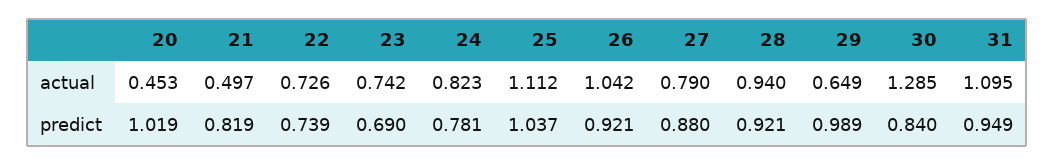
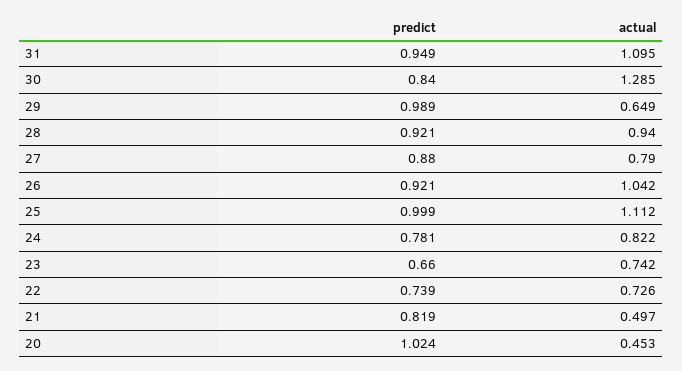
  {
    "20": {
      "actual": 0.453,
-     "predict": 1.019
+     "predict": 1.024
    },
    "21": {
      "actual": 0.497,
      "predict": 0.819
    },
    "22": {
      "actual": 0.726,
      "predict": 0.739
    },
    "23": {
      "actual": 0.742,
-     "predict": 0.69
+     "predict": 0.66
    },
    "24": {
-     "actual": 0.823,
+     "actual": 0.822,
      "predict": 0.781
    },
    "25": {
      "actual": 1.112,
-     "predict": 1.037
+     "predict": 0.999
    },
    "26": {
      "actual": 1.042,
      "predict": 0.921
    },
    "27": {
      "actual": 0.79,
      "predict": 0.88
    },
    "28": {
      "actual": 0.94,
      "predict": 0.921
    },
    "29": {
      "actual": 0.649,
      "predict": 0.989
    },
    "30": {
      "actual": 1.285,
      "predict": 0.84
    },
    "31": {
      "actual": 1.095,
      "predict": 0.949
    }
  }

